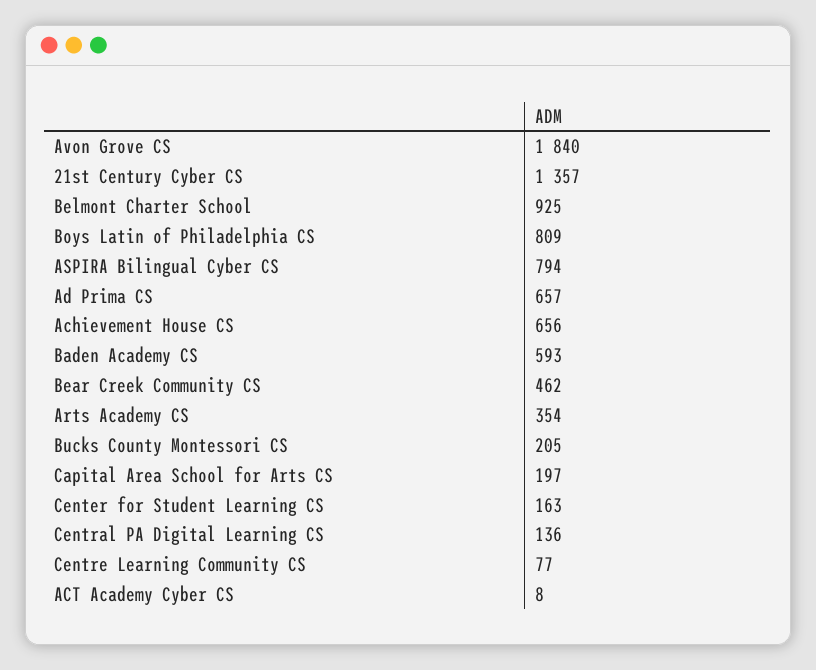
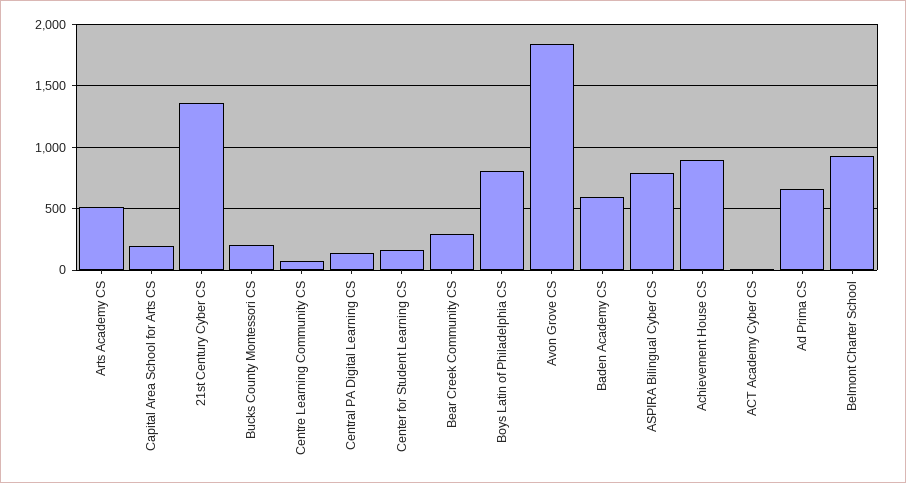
  {
    "Avon Grove CS": 1840,
    "21st Century Cyber CS": 1357,
    "Belmont Charter School": 925,
    "Boys Latin of Philadelphia CS": 809,
    "ASPIRA Bilingual Cyber CS": 794,
    "Ad Prima CS": 657,
-   "Achievement House CS": 656,
+   "Achievement House CS": 900,
    "Baden Academy CS": 593,
-   "Bear Creek Community CS": 462,
+   "Bear Creek Community CS": 300,
-   "Arts Academy CS": 354,
+   "Arts Academy CS": 500,
    "Bucks County Montessori CS": 205,
    "Capital Area School for Arts CS": 197,
    "Center for Student Learning CS": 163,
    "Central PA Digital Learning CS": 136,
    "Centre Learning Community CS": 77,
    "ACT Academy Cyber CS": 8
  }

